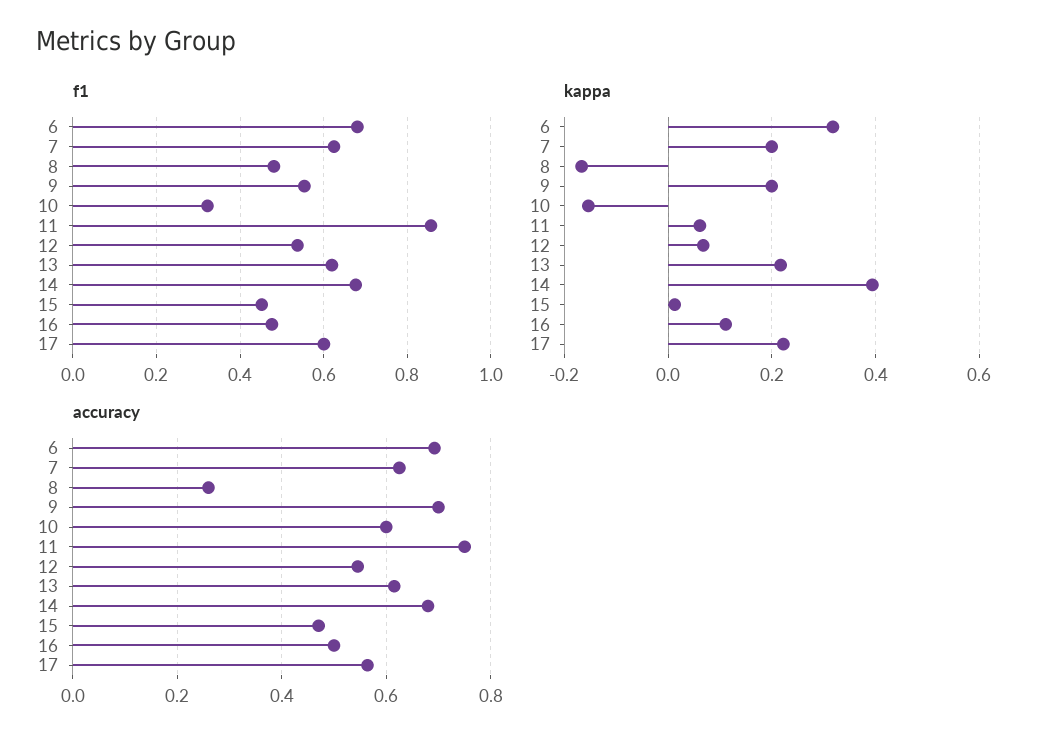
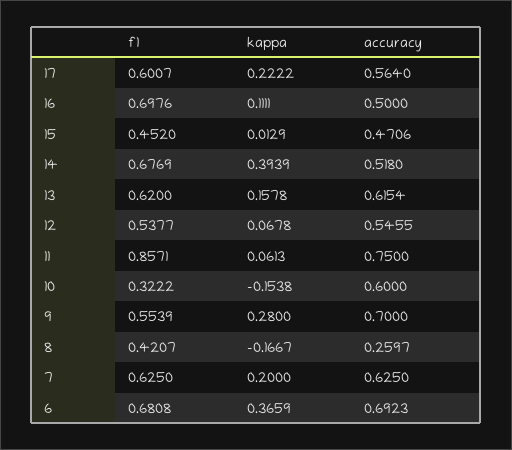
  {
    "f1": {
      "6": 0.6808,
      "7": 0.625,
-     "8": 0.48,
+     "8": 0.4207,
      "9": 0.5539,
      "10": 0.3222,
      "11": 0.8571,
      "12": 0.5377,
      "13": 0.62,
      "14": 0.6769,
      "15": 0.452,
-     "16": 0.48,
+     "16": 0.6976,
      "17": 0.6007
    },
    "kappa": {
-     "6": 0.32,
+     "6": 0.3659,
      "7": 0.2,
      "8": -0.1667,
-     "9": 0.2,
+     "9": 0.28,
      "10": -0.1538,
      "11": 0.0613,
      "12": 0.0678,
-     "13": 0.22,
+     "13": 0.1578,
      "14": 0.3939,
      "15": 0.0129,
      "16": 0.1111,
      "17": 0.2222
    },
    "accuracy": {
      "6": 0.6923,
      "7": 0.625,
      "8": 0.2597,
      "9": 0.7,
      "10": 0.6,
      "11": 0.75,
      "12": 0.5455,
      "13": 0.6154,
-     "14": 0.68,
+     "14": 0.518,
      "15": 0.4706,
      "16": 0.5,
      "17": 0.564
    }
  }

